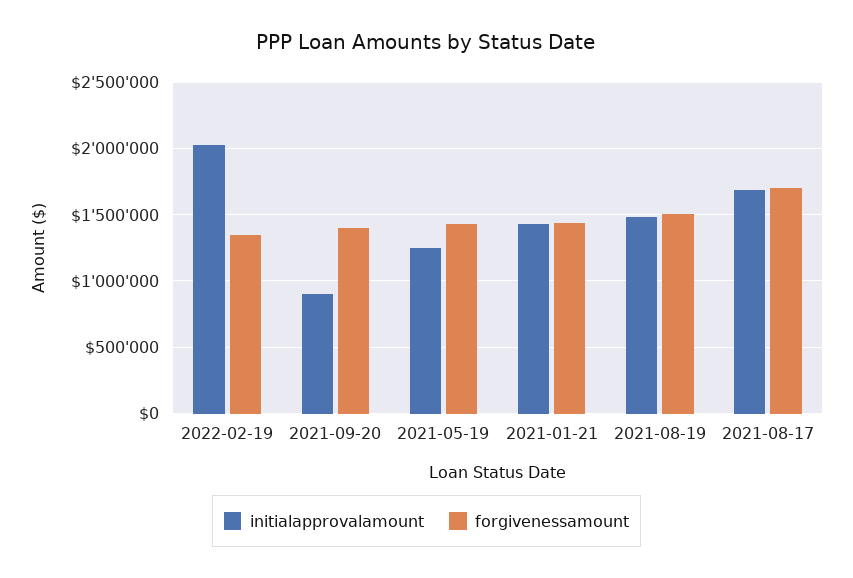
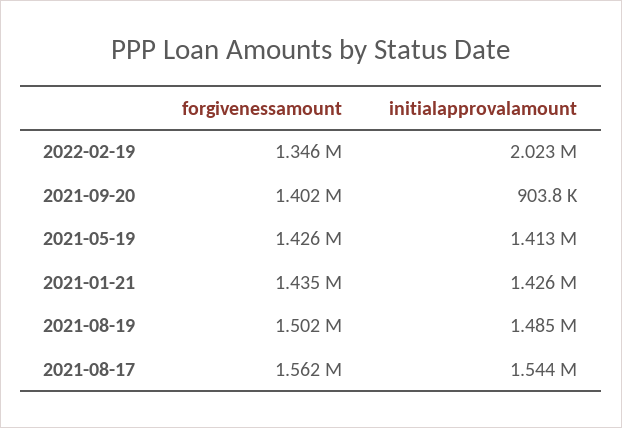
  {
    "initialapprovalamount": {
      "2022-02-19": 2023000,
      "2021-09-20": 903800,
-     "2021-05-19": 1250000,
+     "2021-05-19": 1413000,
      "2021-01-21": 1426000,
      "2021-08-19": 1485000,
-     "2021-08-17": 1700000
+     "2021-08-17": 1544000
    },
    "forgivenessamount": {
      "2022-02-19": 1346000,
      "2021-09-20": 1402000,
      "2021-05-19": 1426000,
      "2021-01-21": 1435000,
      "2021-08-19": 1502000,
-     "2021-08-17": 1700000
+     "2021-08-17": 1562000
    }
  }

